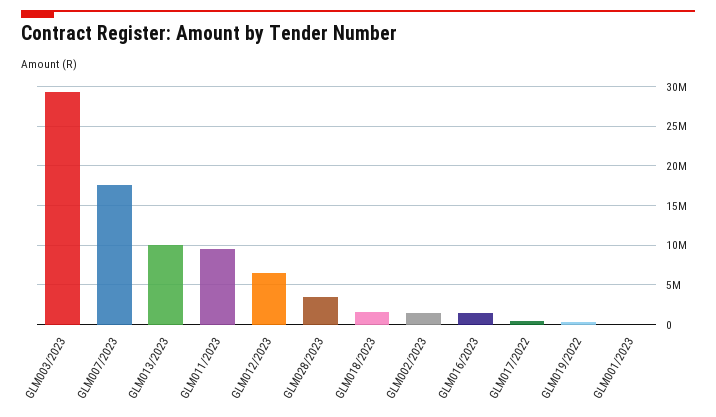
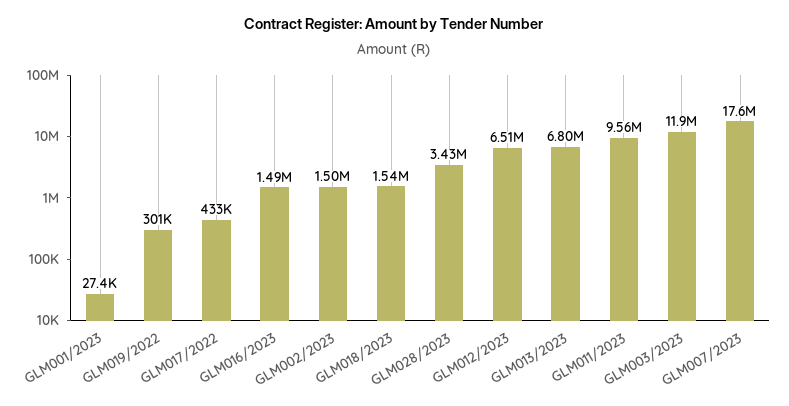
  {
-   "GLM003/2023": 29000000,
+   "GLM003/2023": 11900000,
    "GLM007/2023": 17600000,
-   "GLM013/2023": 10000000,
+   "GLM013/2023": 6800000,
    "GLM011/2023": 9560000,
    "GLM012/2023": 6510000,
    "GLM028/2023": 3430000,
    "GLM018/2023": 1540000,
    "GLM002/2023": 1500000,
    "GLM016/2023": 1490000,
    "GLM017/2022": 433000,
    "GLM019/2022": 301000,
    "GLM001/2023": 27400
  }

